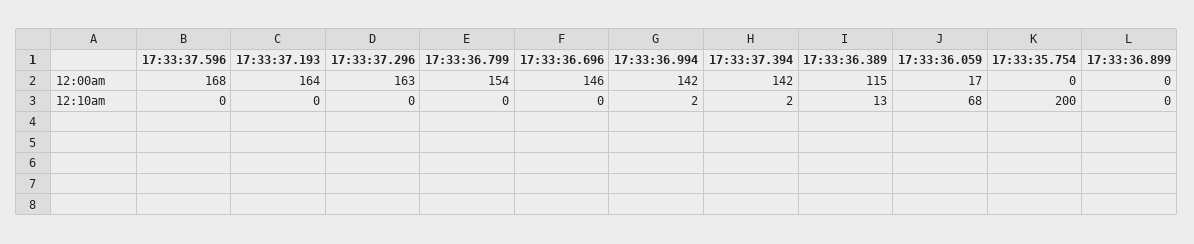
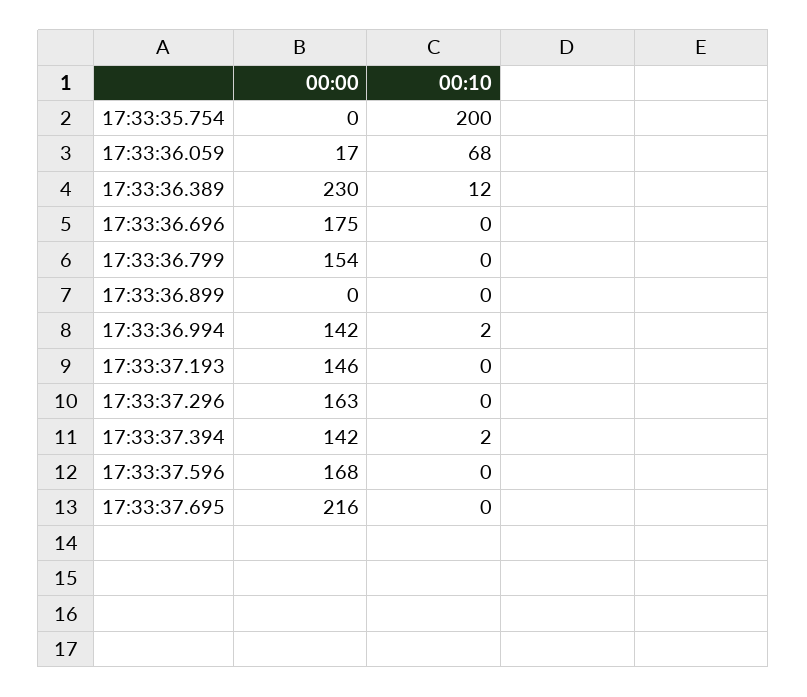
  {
    "17:33:37.596": {
      "12:00am": 168,
      "12:10am": 0
    },
    "17:33:37.193": {
-     "12:00am": 164,
+     "12:00am": 146,
      "12:10am": 0
    },
    "17:33:37.296": {
      "12:00am": 163,
      "12:10am": 0
    },
    "17:33:36.799": {
      "12:00am": 154,
      "12:10am": 0
    },
    "17:33:36.696": {
-     "12:00am": 146,
+     "12:00am": 175,
      "12:10am": 0
    },
    "17:33:36.994": {
      "12:00am": 142,
      "12:10am": 2
    },
    "17:33:37.394": {
      "12:00am": 142,
      "12:10am": 2
    },
    "17:33:36.389": {
-     "12:00am": 115,
+     "12:00am": 230,
-     "12:10am": 13
+     "12:10am": 12
    },
    "17:33:36.059": {
      "12:00am": 17,
      "12:10am": 68
    },
    "17:33:35.754": {
      "12:00am": 0,
      "12:10am": 200
    },
    "17:33:36.899": {
      "12:00am": 0,
      "12:10am": 0
-   }
+   },
+   "17:33:37.695": {
+     "12:00am": 216,
+     "12:10am": 0
+   }
  }

